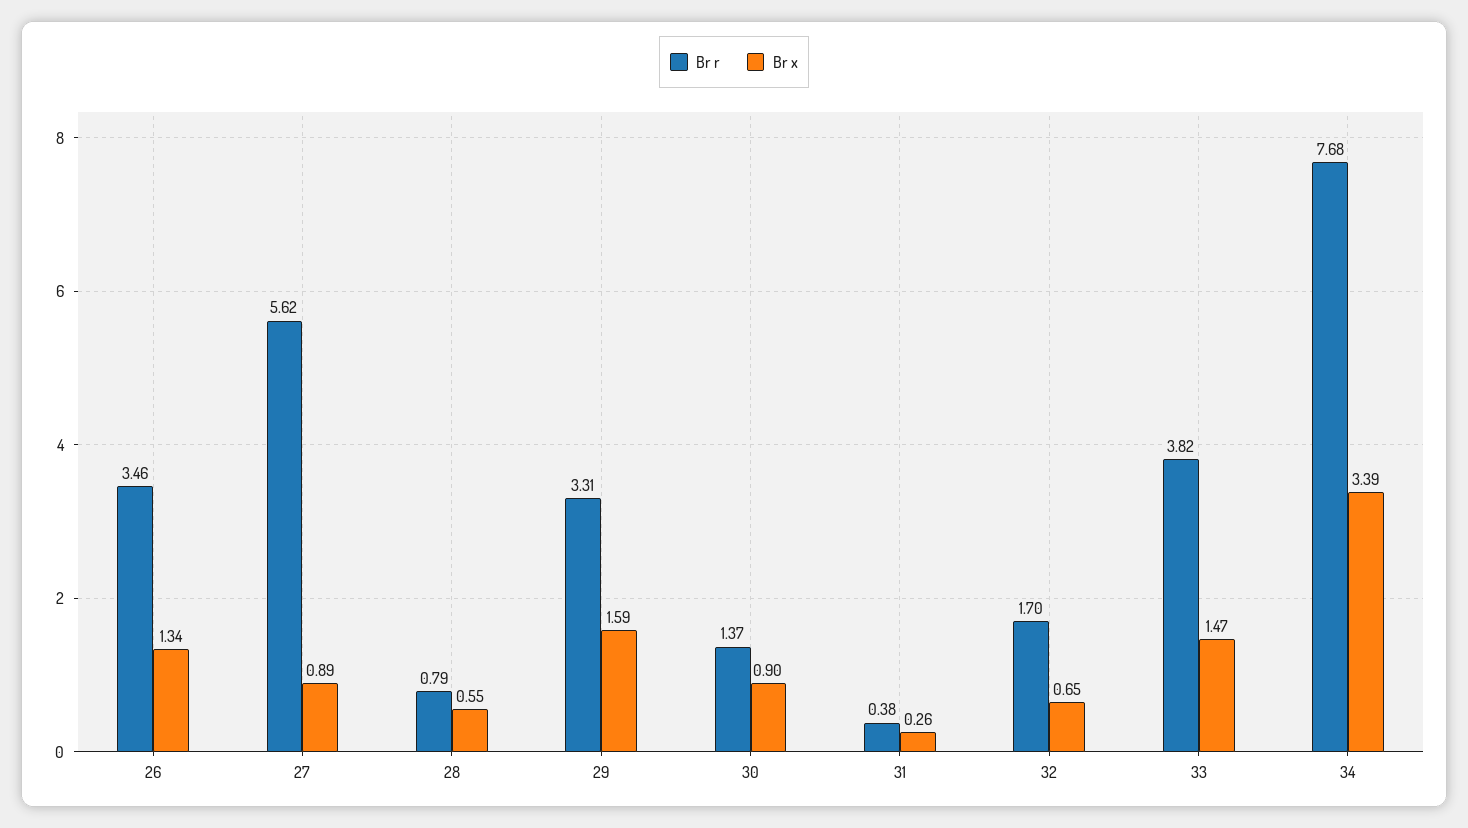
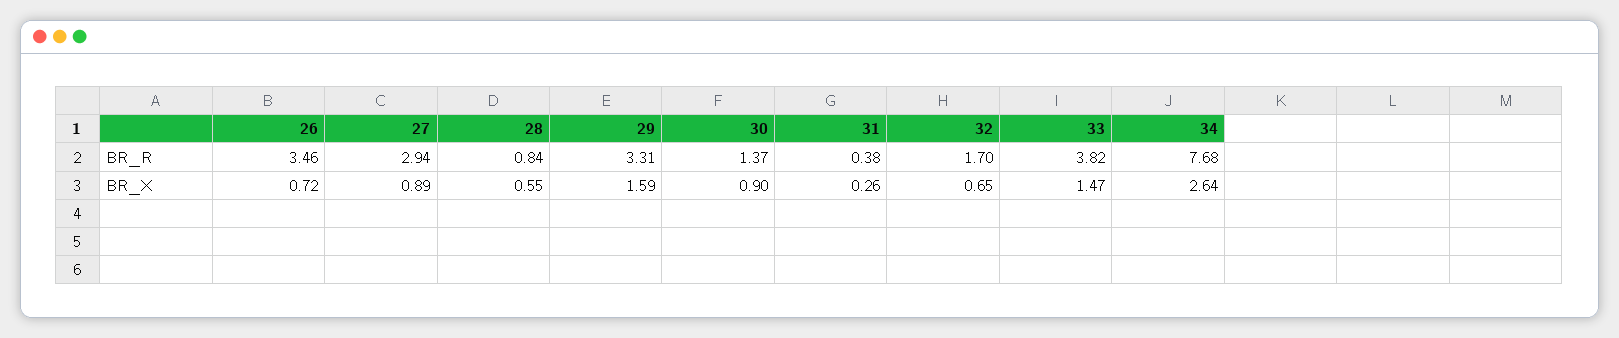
  {
    "Br r": {
      "26": 3.46,
-     "27": 5.62,
+     "27": 2.94,
-     "28": 0.79,
+     "28": 0.84,
      "29": 3.31,
      "30": 1.37,
      "31": 0.38,
      "32": 1.7,
      "33": 3.82,
      "34": 7.68
    },
    "Br x": {
-     "26": 1.34,
+     "26": 0.72,
      "27": 0.89,
      "28": 0.55,
      "29": 1.59,
      "30": 0.9,
      "31": 0.26,
      "32": 0.65,
      "33": 1.47,
-     "34": 3.39
+     "34": 2.64
    }
  }

